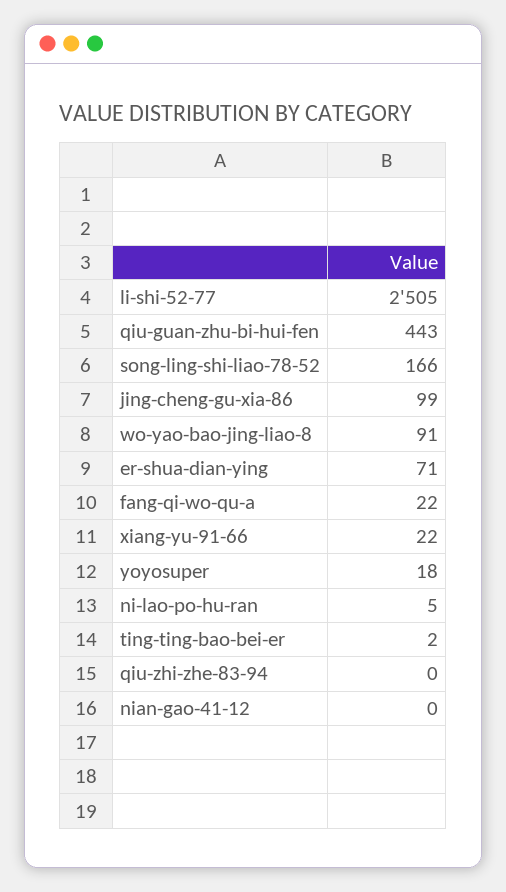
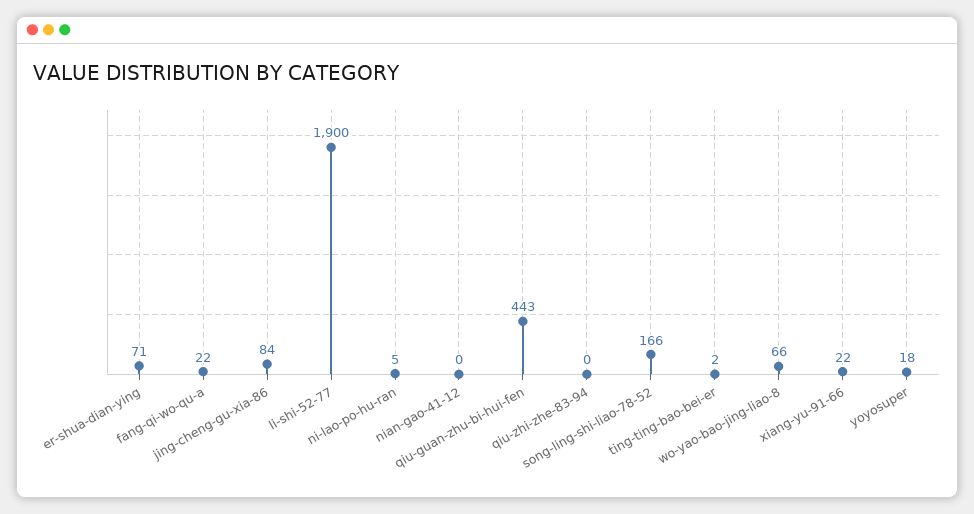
  {
-   "li-shi-52-77": 2505,
+   "li-shi-52-77": 1900,
    "qiu-guan-zhu-bi-hui-fen": 443,
    "song-ling-shi-liao-78-52": 166,
-   "jing-cheng-gu-xia-86": 99,
+   "jing-cheng-gu-xia-86": 84,
-   "wo-yao-bao-jing-liao-8": 91,
+   "wo-yao-bao-jing-liao-8": 66,
    "er-shua-dian-ying": 71,
    "fang-qi-wo-qu-a": 22,
    "xiang-yu-91-66": 22,
    "yoyosuper": 18,
    "ni-lao-po-hu-ran": 5,
    "ting-ting-bao-bei-er": 2,
    "qiu-zhi-zhe-83-94": 0,
    "nian-gao-41-12": 0
  }

